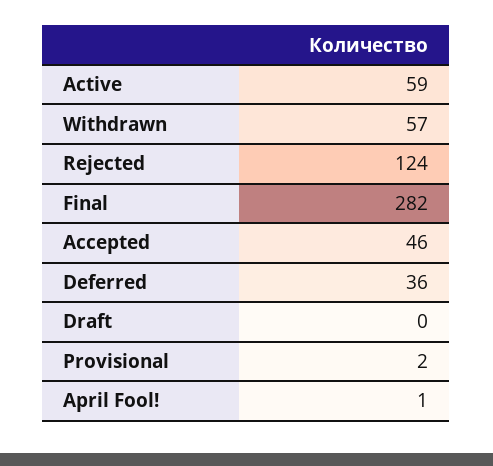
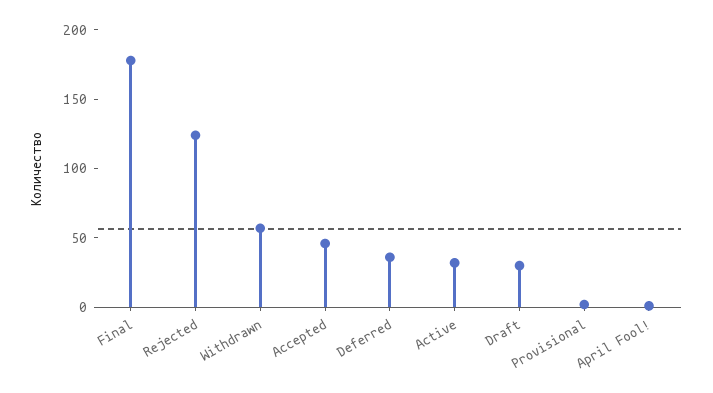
  {
-   "Active": 59,
+   "Active": 30,
    "Withdrawn": 57,
    "Rejected": 124,
-   "Final": 282,
+   "Final": 180,
    "Accepted": 46,
    "Deferred": 36,
-   "Draft": 0,
+   "Draft": 30,
    "Provisional": 2,
    "April Fool!": 1
  }

